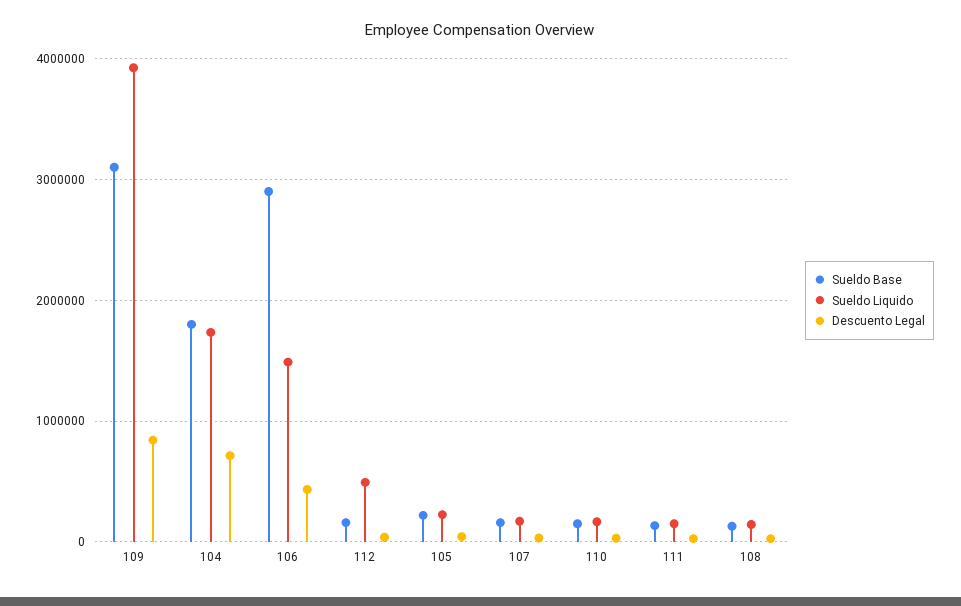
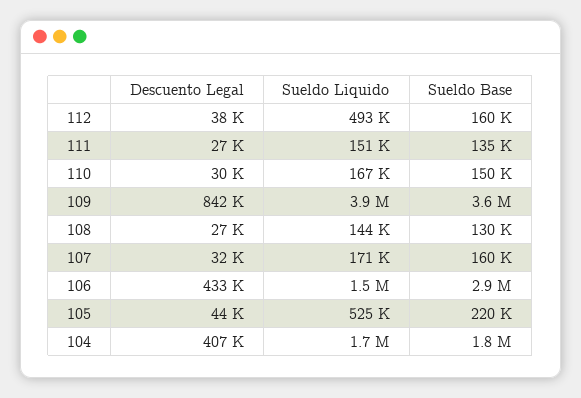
  {
    "Sueldo Base": {
-     "109": 3100000,
+     "109": 3600000,
      "104": 1800000,
      "106": 2900000,
      "112": 160000,
      "105": 220000,
      "107": 160000,
      "110": 150000,
      "111": 135000,
      "108": 130000
    },
    "Sueldo Liquido": {
      "109": 3900000,
      "104": 1700000,
      "106": 1500000,
      "112": 493000,
-     "105": 200000,
+     "105": 525000,
      "107": 171000,
      "110": 167000,
      "111": 151000,
      "108": 144000
    },
    "Descuento Legal": {
      "109": 842000,
-     "104": 700000,
+     "104": 407000,
      "106": 433000,
      "112": 38000,
      "105": 44000,
      "107": 32000,
      "110": 30000,
      "111": 27000,
      "108": 27000
    }
  }

